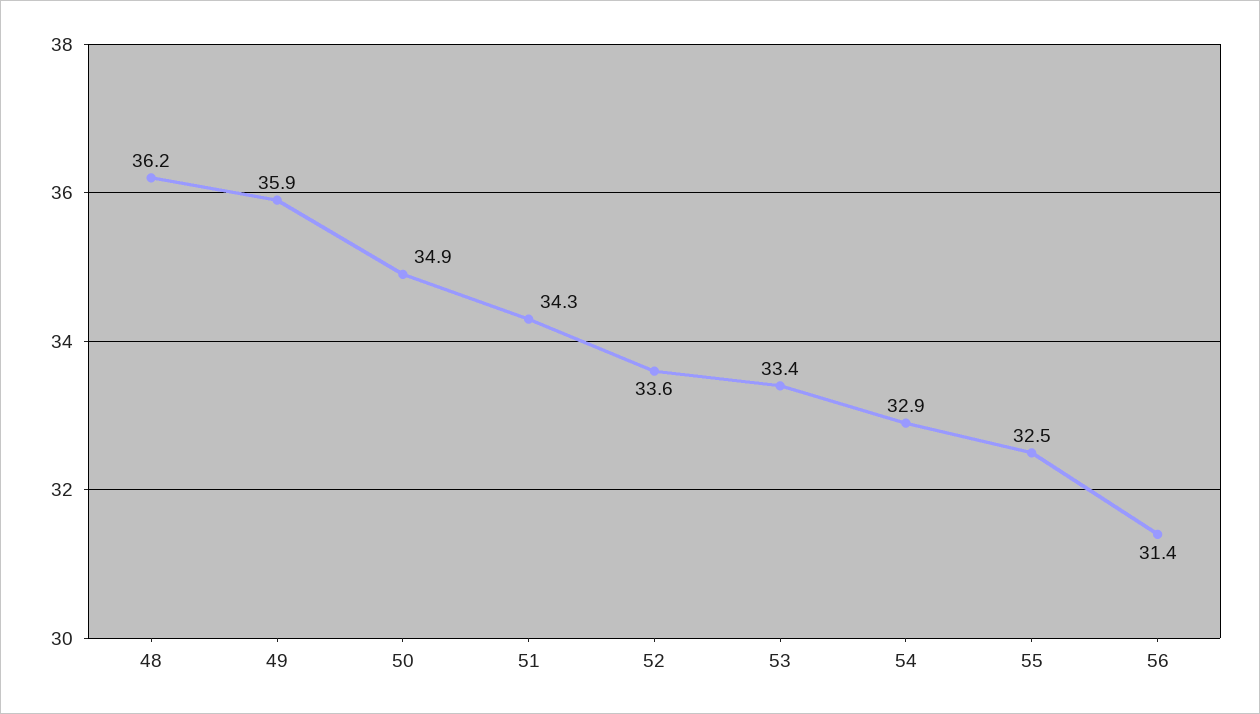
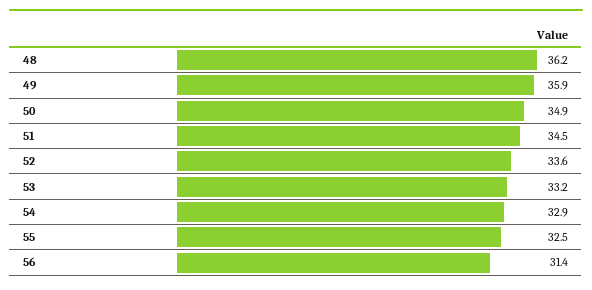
  {
    "48": 36.2,
    "49": 35.9,
    "50": 34.9,
-   "51": 34.3,
+   "51": 34.5,
    "52": 33.6,
-   "53": 33.4,
+   "53": 33.2,
    "54": 32.9,
    "55": 32.5,
    "56": 31.4
  }

